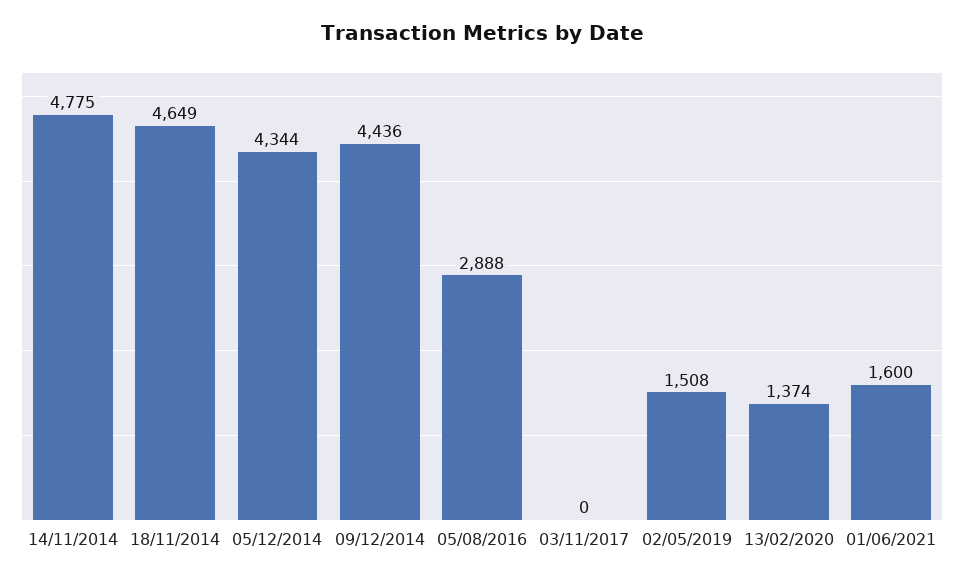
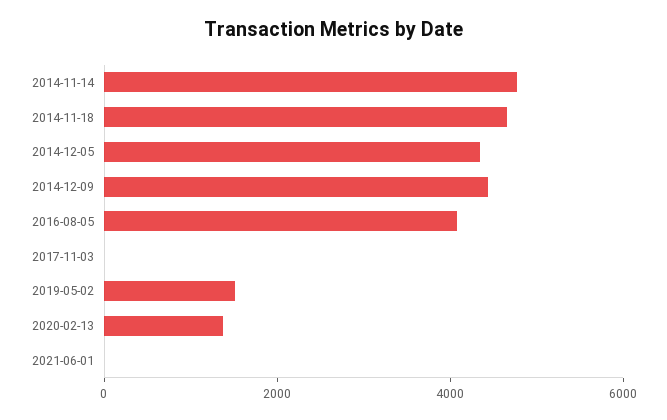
  {
    "14/11/2014": 4775,
    "18/11/2014": 4649,
    "05/12/2014": 4344,
    "09/12/2014": 4436,
-   "05/08/2016": 2888,
+   "05/08/2016": 4000,
    "03/11/2017": 0,
    "02/05/2019": 1508,
    "13/02/2020": 1374,
-   "01/06/2021": 1600
+   "01/06/2021": 0
  }

